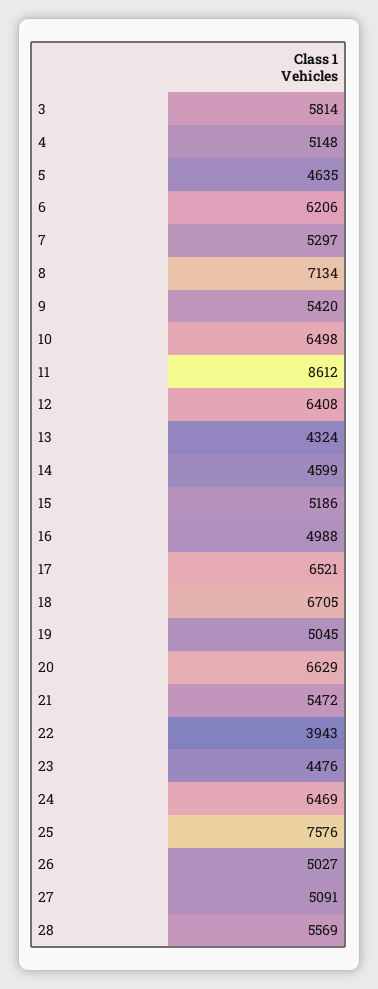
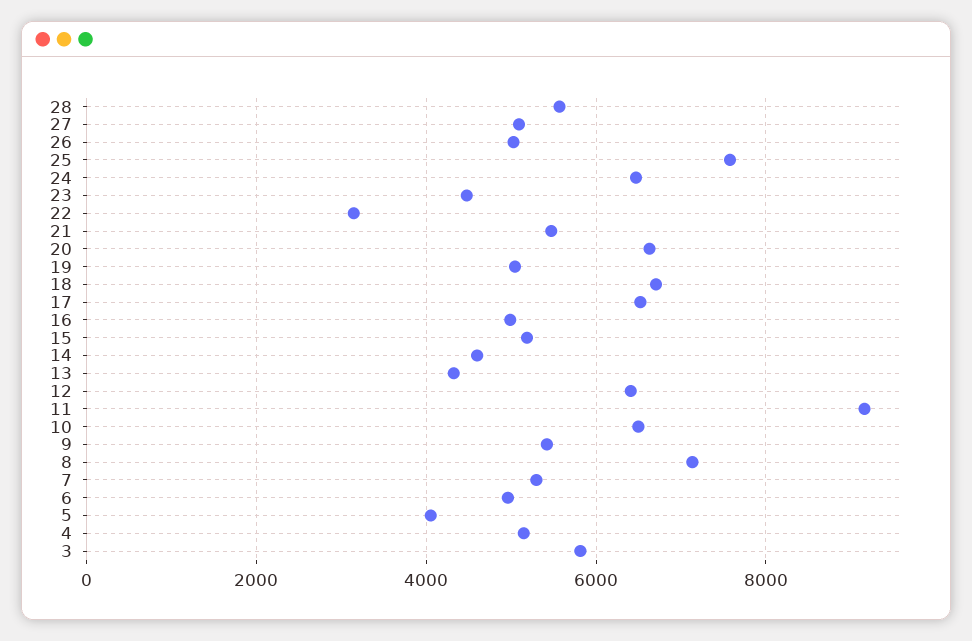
  {
    "3": 5814,
    "4": 5148,
-   "5": 4635,
+   "5": 4000,
-   "6": 6206,
+   "6": 5000,
    "7": 5297,
    "8": 7134,
    "9": 5420,
    "10": 6498,
-   "11": 8612,
+   "11": 9200,
    "12": 6408,
    "13": 4324,
    "14": 4599,
    "15": 5186,
    "16": 4988,
    "17": 6521,
    "18": 6705,
    "19": 5045,
    "20": 6629,
    "21": 5472,
-   "22": 3943,
+   "22": 3200,
    "23": 4476,
    "24": 6469,
    "25": 7576,
    "26": 5027,
    "27": 5091,
    "28": 5569
  }

